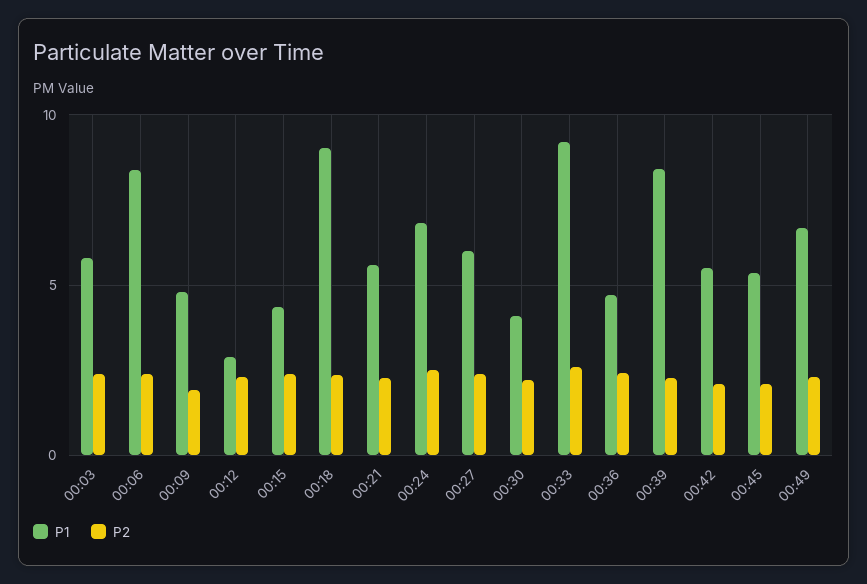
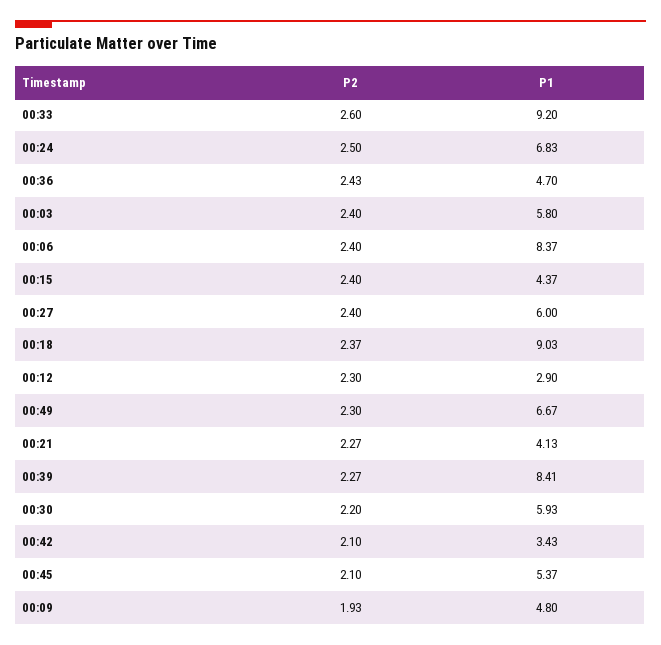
  {
    "P1": {
      "00:03": 5.8,
      "00:06": 8.37,
      "00:09": 4.8,
      "00:12": 2.9,
      "00:15": 4.37,
      "00:18": 9.03,
-     "00:21": 5.5,
+     "00:21": 4.13,
      "00:24": 6.83,
      "00:27": 6,
-     "00:30": 4,
+     "00:30": 5.93,
      "00:33": 9.2,
      "00:36": 4.7,
      "00:39": 8.41,
-     "00:42": 5.5,
+     "00:42": 3.43,
      "00:45": 5.37,
      "00:49": 6.67
    },
    "P2": {
      "00:03": 2.4,
      "00:06": 2.4,
      "00:09": 1.93,
      "00:12": 2.3,
      "00:15": 2.4,
      "00:18": 2.37,
      "00:21": 2.27,
      "00:24": 2.5,
      "00:27": 2.4,
      "00:30": 2.2,
      "00:33": 2.6,
      "00:36": 2.43,
      "00:39": 2.27,
      "00:42": 2.1,
      "00:45": 2.1,
      "00:49": 2.3
    }
  }

